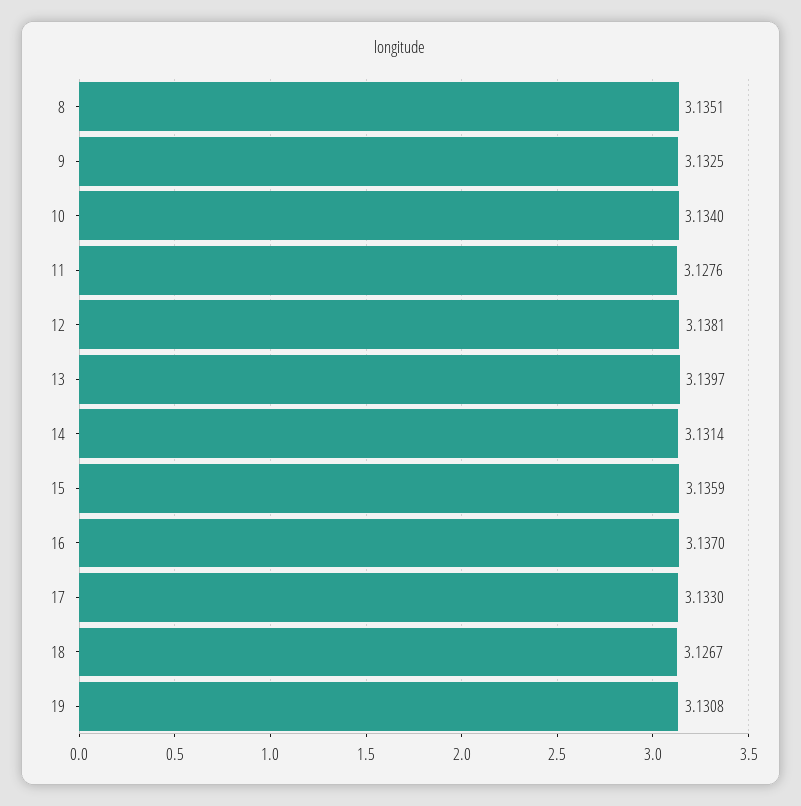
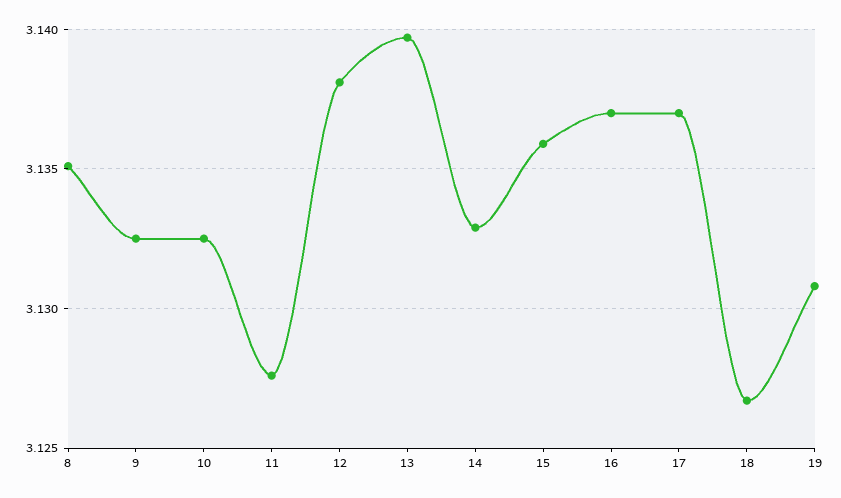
  {
    "8": 3.1351,
    "9": 3.1325,
-   "10": 3.134,
+   "10": 3.1325,
    "11": 3.1276,
    "12": 3.1381,
    "13": 3.1397,
-   "14": 3.1314,
+   "14": 3.133,
    "15": 3.1359,
    "16": 3.137,
-   "17": 3.133,
+   "17": 3.137,
    "18": 3.1267,
    "19": 3.1308
  }

